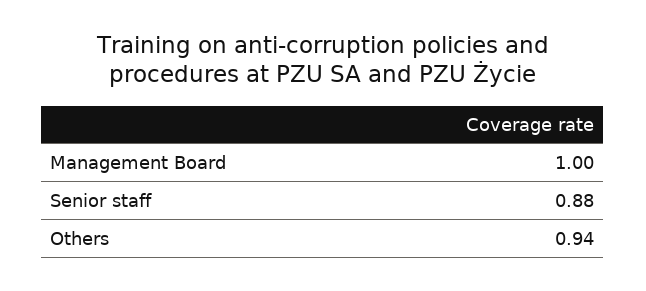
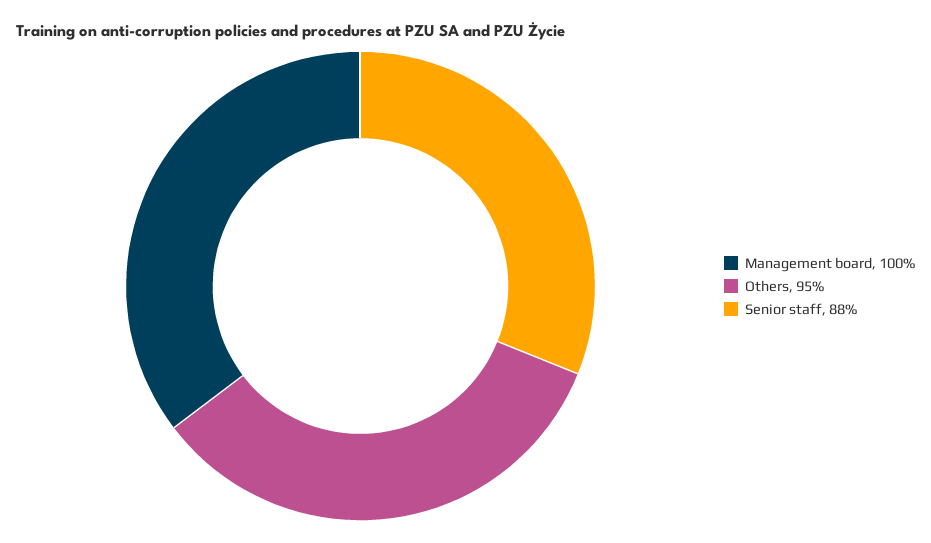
  {
    "Management Board": 1,
    "Senior staff": 0.88,
-   "Others": 0.94
+   "Others": 0.95
  }

